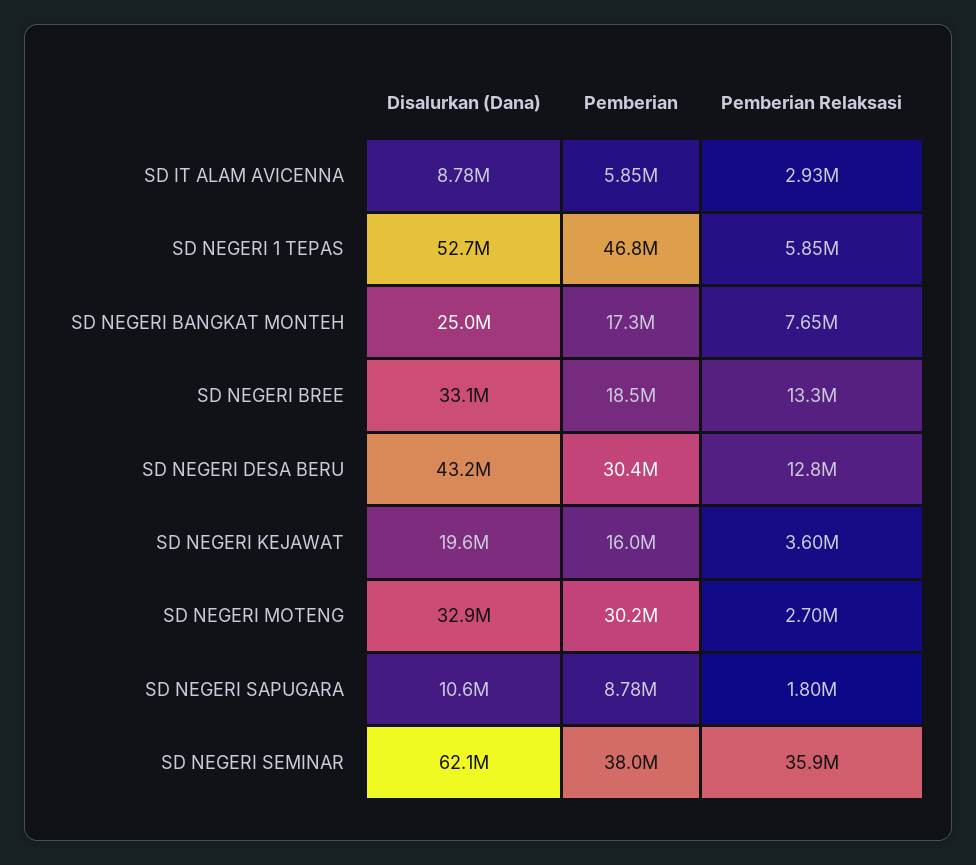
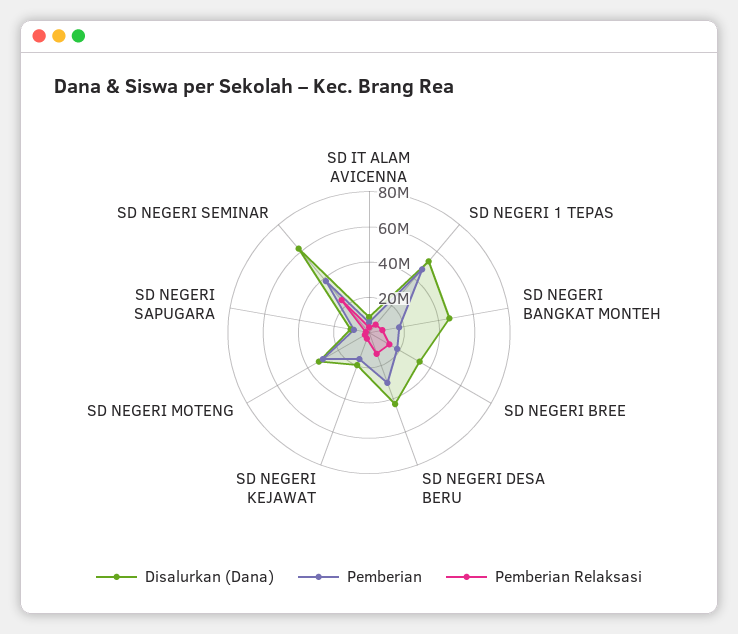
  {
    "Disalurkan (Dana)": {
      "SD IT ALAM AVICENNA": 8780000,
      "SD NEGERI 1 TEPAS": 52700000,
-     "SD NEGERI BANGKAT MONTEH": 25000000,
+     "SD NEGERI BANGKAT MONTEH": 45000000,
      "SD NEGERI BREE": 33100000,
      "SD NEGERI DESA BERU": 43200000,
      "SD NEGERI KEJAWAT": 19600000,
      "SD NEGERI MOTENG": 32900000,
      "SD NEGERI SAPUGARA": 10600000,
      "SD NEGERI SEMINAR": 62100000
    },
    "Pemberian": {
      "SD IT ALAM AVICENNA": 5850000,
      "SD NEGERI 1 TEPAS": 46800000,
      "SD NEGERI BANGKAT MONTEH": 17300000,
      "SD NEGERI BREE": 18500000,
      "SD NEGERI DESA BERU": 30400000,
      "SD NEGERI KEJAWAT": 16000000,
      "SD NEGERI MOTENG": 30200000,
      "SD NEGERI SAPUGARA": 8780000,
      "SD NEGERI SEMINAR": 38000000
    },
    "Pemberian Relaksasi": {
      "SD IT ALAM AVICENNA": 2930000,
      "SD NEGERI 1 TEPAS": 5850000,
      "SD NEGERI BANGKAT MONTEH": 7650000,
      "SD NEGERI BREE": 13300000,
      "SD NEGERI DESA BERU": 12800000,
      "SD NEGERI KEJAWAT": 3600000,
      "SD NEGERI MOTENG": 2700000,
      "SD NEGERI SAPUGARA": 1800000,
-     "SD NEGERI SEMINAR": 35900000
+     "SD NEGERI SEMINAR": 25000000
    }
  }

